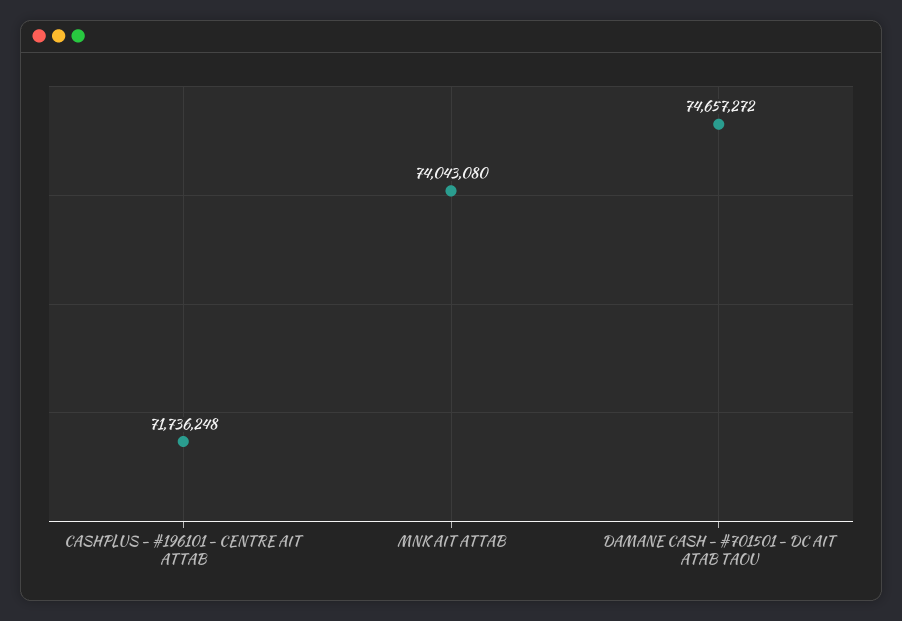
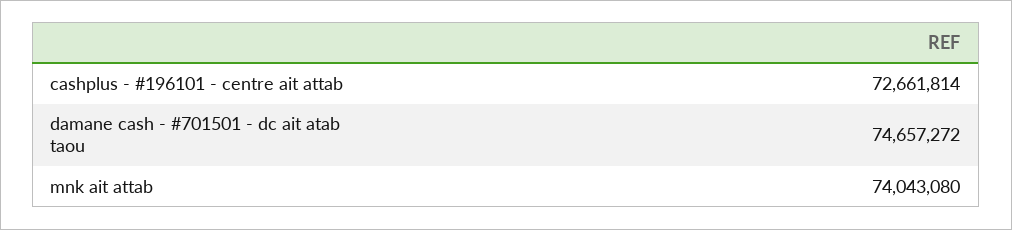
  {
-   "CASHPLUS - #196101 - CENTRE AIT ATTAB": 71736248,
+   "CASHPLUS - #196101 - CENTRE AIT ATTAB": 72661814,
    "MNK AIT ATTAB": 74043080,
    "DAMANE CASH - #701501 - DC AIT ATAB TAOU": 74657272
  }

